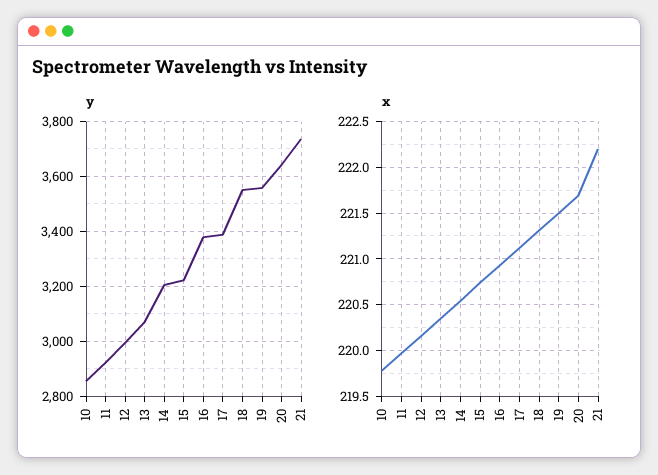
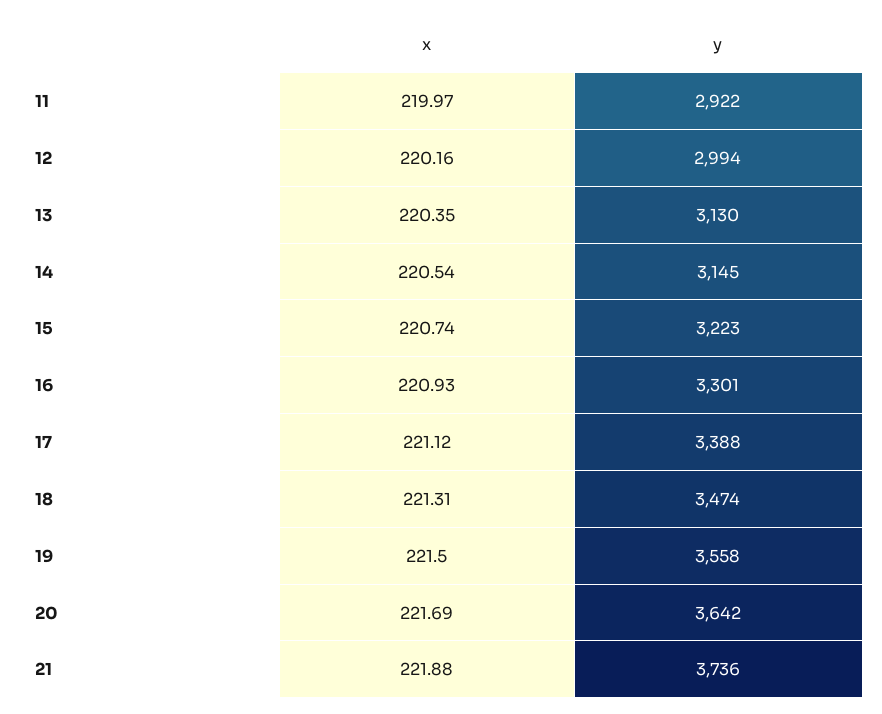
  {
    "y": {
-     "10": 2850,
      "11": 2922,
      "12": 2994,
-     "13": 3075,
+     "13": 3130,
-     "14": 3200,
+     "14": 3145,
      "15": 3223,
-     "16": 3375,
+     "16": 3301,
      "17": 3388,
-     "18": 3550,
+     "18": 3474,
      "19": 3558,
      "20": 3642,
      "21": 3736
    },
    "x": {
-     "10": 219.8,
      "11": 219.97,
      "12": 220.16,
      "13": 220.35,
      "14": 220.54,
      "15": 220.74,
      "16": 220.93,
      "17": 221.12,
      "18": 221.31,
      "19": 221.5,
      "20": 221.69,
-     "21": 222.2
+     "21": 221.88
    }
  }

